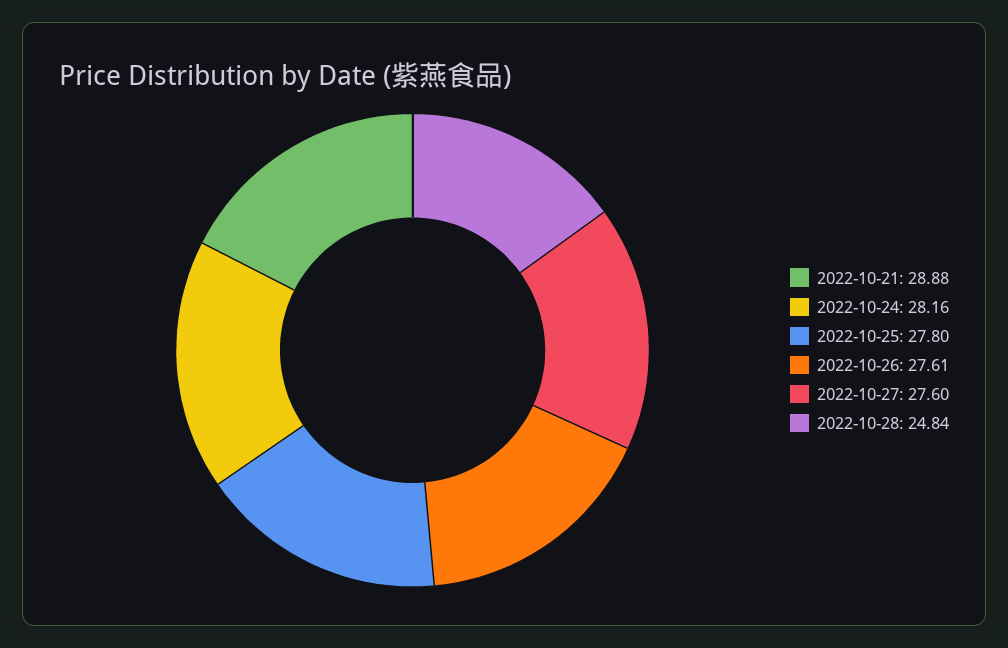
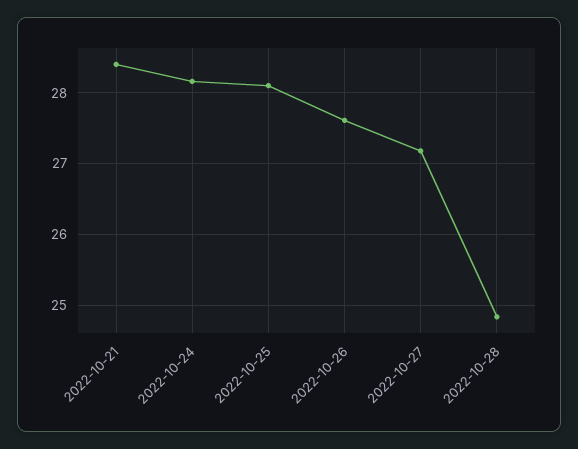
  {
-   "2022-10-21": 28.88,
+   "2022-10-21": 28.4,
    "2022-10-24": 28.16,
-   "2022-10-25": 27.8,
+   "2022-10-25": 28.1,
    "2022-10-26": 27.61,
-   "2022-10-27": 27.6,
+   "2022-10-27": 27.2,
    "2022-10-28": 24.84
  }

